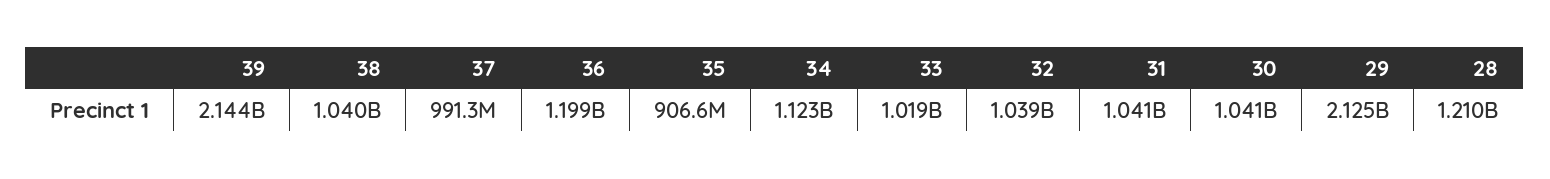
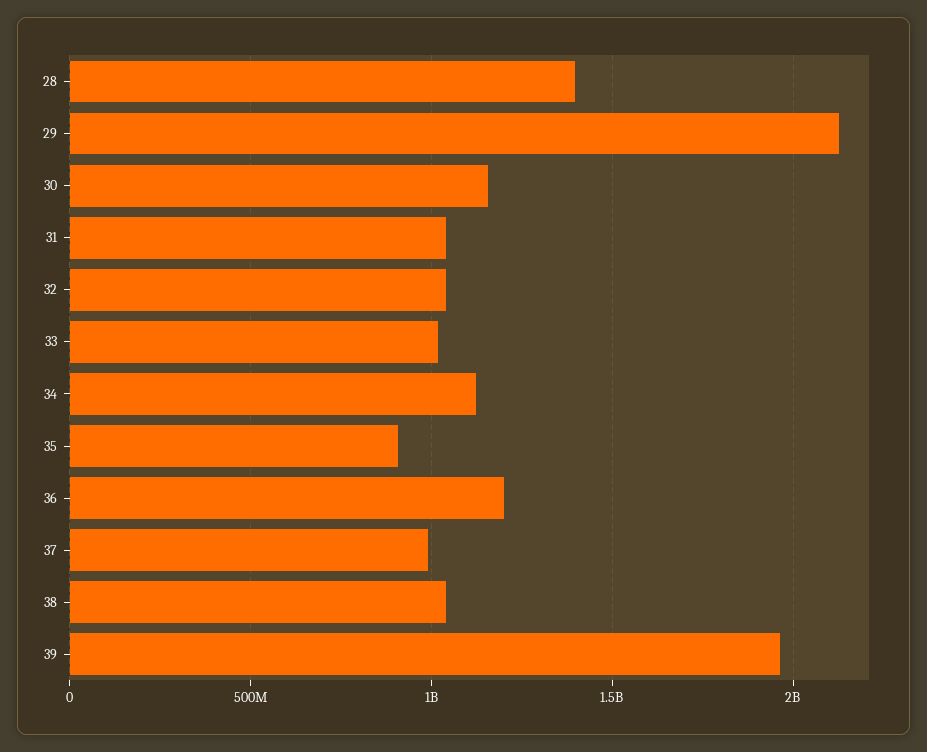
  {
-   "39": 2144000000,
+   "39": 1950000000,
    "38": 1040000000,
    "37": 991300000,
    "36": 1199000000,
    "35": 906600000,
    "34": 1123000000,
    "33": 1019000000,
    "32": 1039000000,
    "31": 1041000000,
-   "30": 1041000000,
+   "30": 1150000000,
    "29": 2125000000,
-   "28": 1210000000
+   "28": 1400000000
  }

